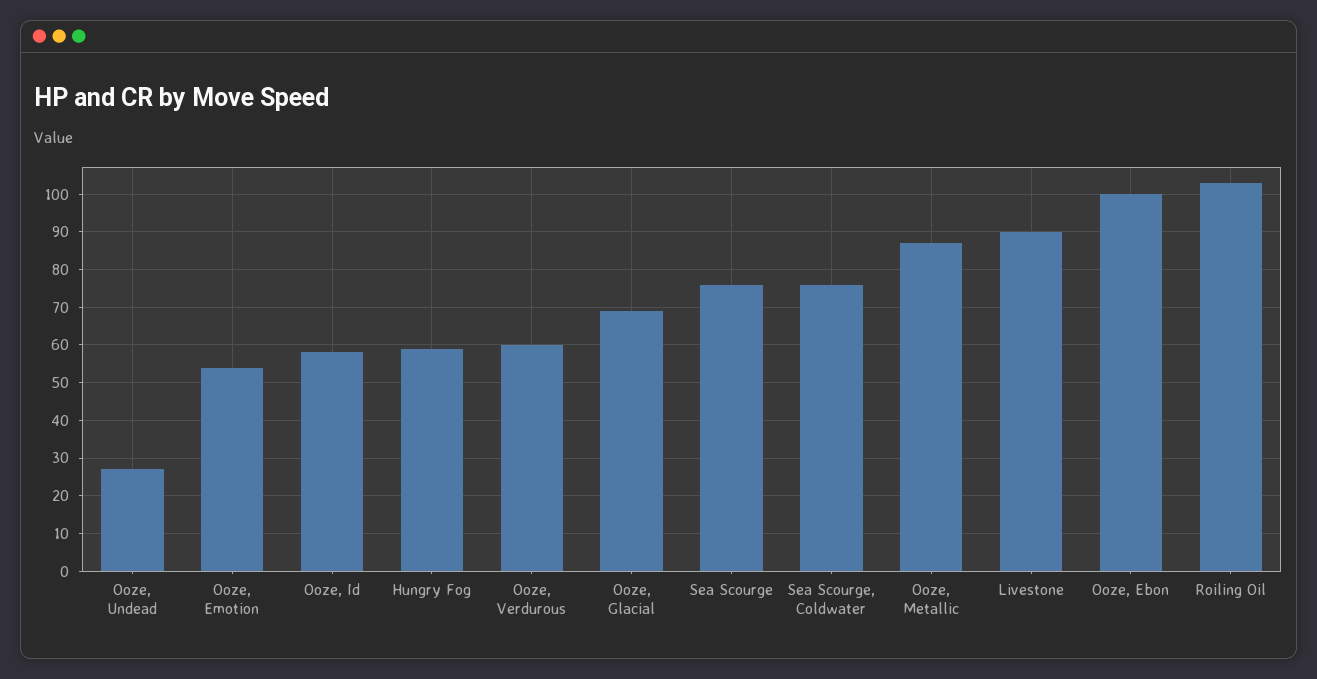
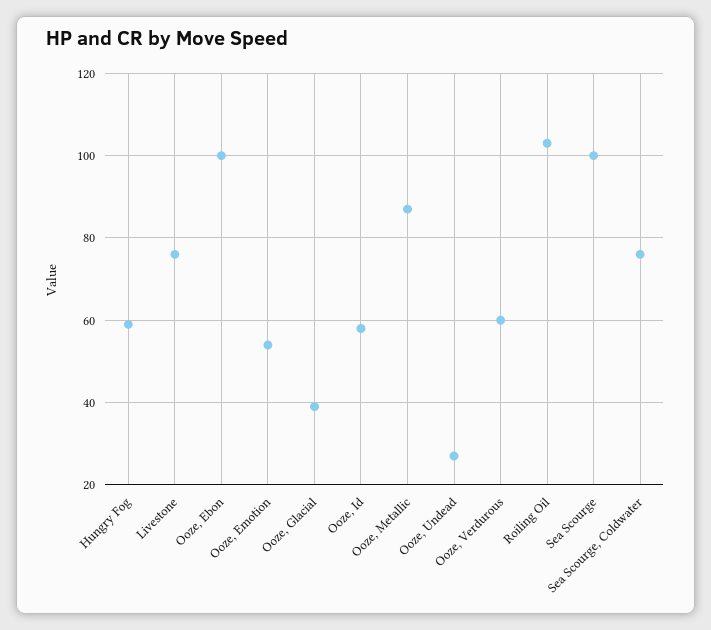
  {
    "Ooze, Undead": 25,
    "Ooze, Emotion": 55,
    "Ooze, Id": 60,
    "Hungry Fog": 60,
    "Ooze, Verdurous": 60,
-   "Ooze, Glacial": 70,
+   "Ooze, Glacial": 40,
-   "Sea Scourge": 75,
+   "Sea Scourge": 100,
    "Sea Scourge, Coldwater": 75,
    "Ooze, Metallic": 85,
-   "Livestone": 90,
+   "Livestone": 75,
    "Ooze, Ebon": 100,
    "Roiling Oil": 105
  }

